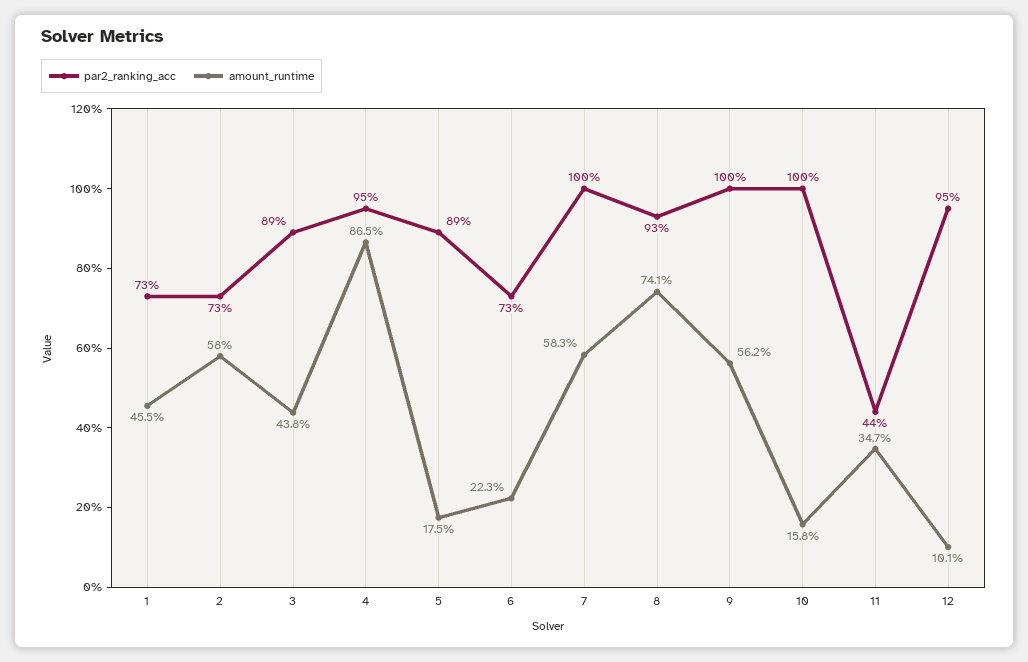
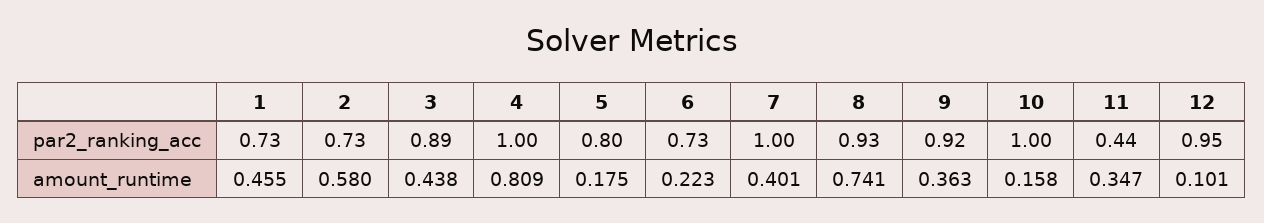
  {
    "par2_ranking_acc": {
      "1": 0.73,
      "2": 0.73,
      "3": 0.89,
-     "4": 0.95,
+     "4": 1,
-     "5": 0.89,
+     "5": 0.8,
      "6": 0.73,
      "7": 1,
      "8": 0.93,
-     "9": 1,
+     "9": 0.92,
      "10": 1,
      "11": 0.44,
      "12": 0.95
    },
    "amount_runtime": {
      "1": 0.455,
      "2": 0.58,
      "3": 0.438,
-     "4": 0.865,
+     "4": 0.809,
      "5": 0.175,
      "6": 0.223,
-     "7": 0.583,
+     "7": 0.401,
      "8": 0.741,
-     "9": 0.562,
+     "9": 0.363,
      "10": 0.158,
      "11": 0.347,
      "12": 0.101
    }
  }

